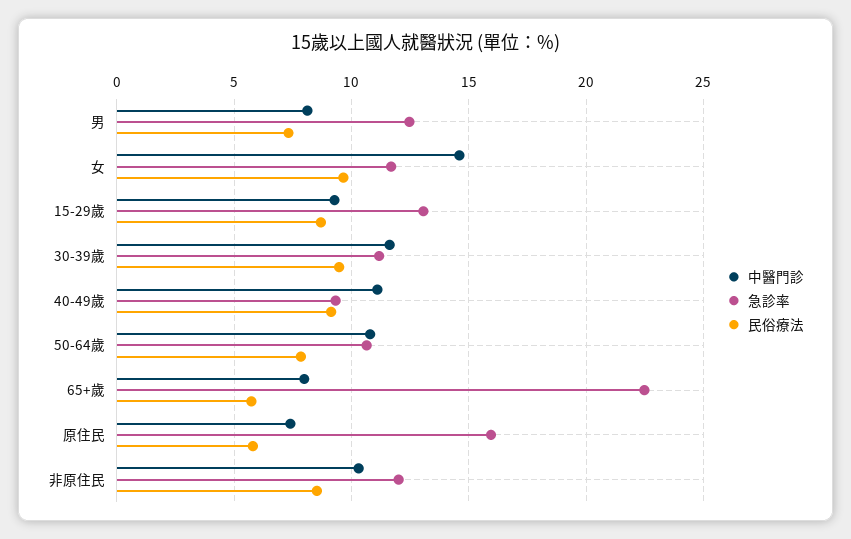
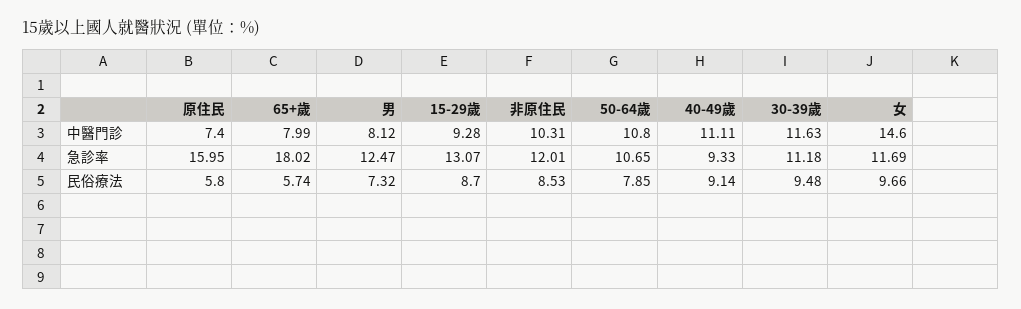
  {
    "中醫門診": {
      "男": 8.12,
      "女": 14.6,
      "15-29歲": 9.28,
      "30-39歲": 11.63,
      "40-49歲": 11.11,
      "50-64歲": 10.8,
      "65+歲": 7.99,
      "原住民": 7.4,
      "非原住民": 10.31
    },
    "急診率": {
      "男": 12.47,
      "女": 11.69,
      "15-29歲": 13.07,
      "30-39歲": 11.18,
      "40-49歲": 9.33,
      "50-64歲": 10.65,
-     "65+歲": 22.5,
+     "65+歲": 18.02,
      "原住民": 15.95,
      "非原住民": 12.01
    },
    "民俗療法": {
      "男": 7.32,
      "女": 9.66,
      "15-29歲": 8.7,
      "30-39歲": 9.48,
      "40-49歲": 9.14,
      "50-64歲": 7.85,
      "65+歲": 5.74,
      "原住民": 5.8,
      "非原住民": 8.53
    }
  }

